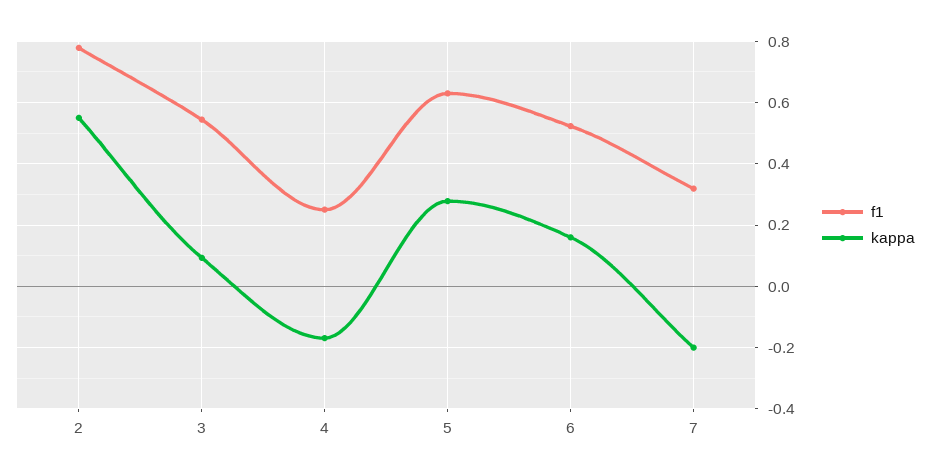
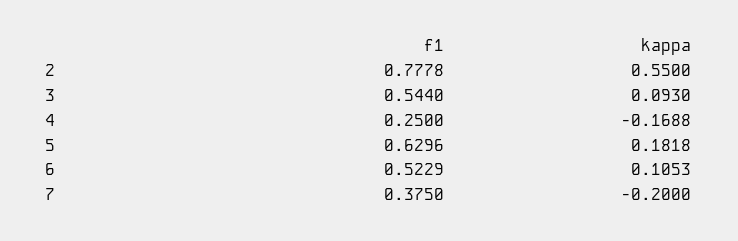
  {
    "f1": {
      "2": 0.7778,
      "3": 0.544,
      "4": 0.25,
      "5": 0.6296,
      "6": 0.5229,
-     "7": 0.32
+     "7": 0.375
    },
    "kappa": {
      "2": 0.55,
      "3": 0.093,
      "4": -0.1688,
-     "5": 0.28,
+     "5": 0.1818,
-     "6": 0.16,
+     "6": 0.1053,
      "7": -0.2
    }
  }

